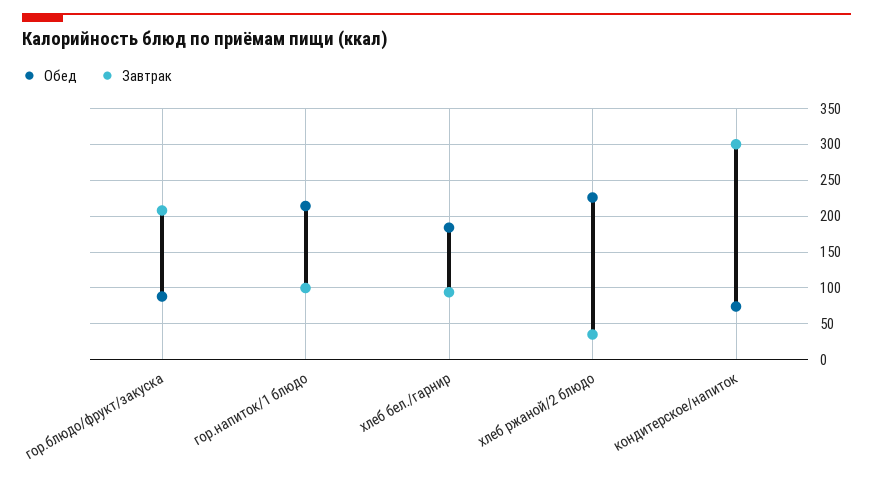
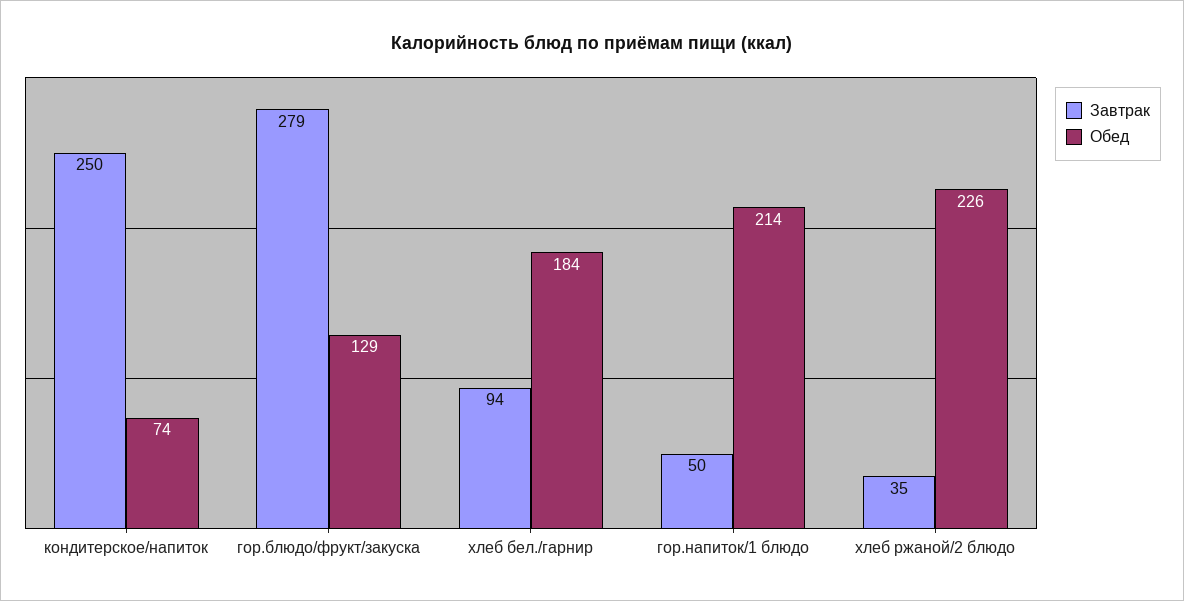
  {
    "Обед": {
-     "гор.блюдо/фрукт/закуска": 90,
+     "гор.блюдо/фрукт/закуска": 129,
      "гор.напиток/1 блюдо": 214,
      "хлеб бел./гарнир": 184,
      "хлеб ржаной/2 блюдо": 226,
      "кондитерское/напиток": 74
    },
    "Завтрак": {
-     "гор.блюдо/фрукт/закуска": 210,
+     "гор.блюдо/фрукт/закуска": 279,
-     "гор.напиток/1 блюдо": 100,
+     "гор.напиток/1 блюдо": 50,
      "хлеб бел./гарнир": 94,
      "хлеб ржаной/2 блюдо": 35,
-     "кондитерское/напиток": 300
+     "кондитерское/напиток": 250
    }
  }

